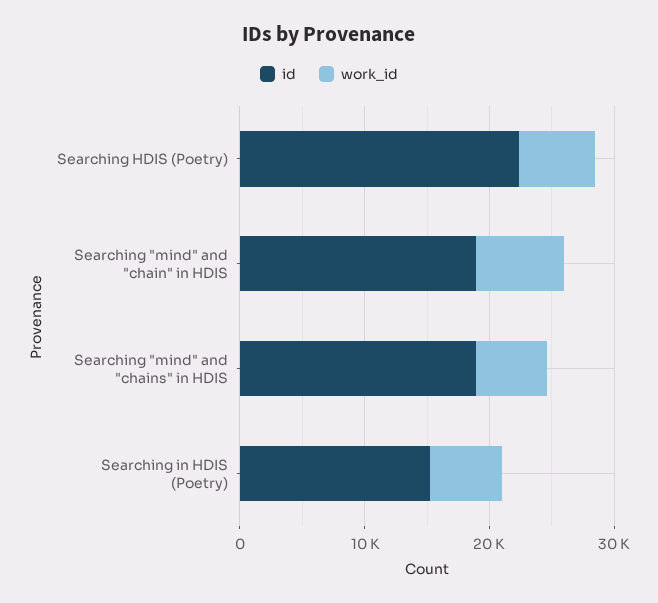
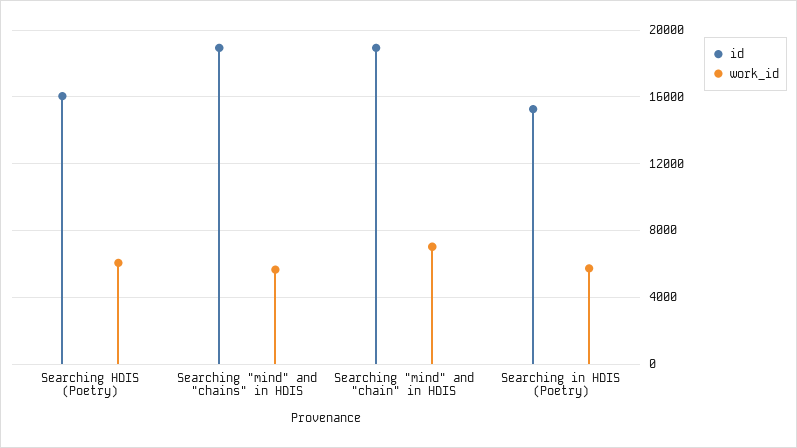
  {
    "id": {
-     "Searching HDIS (Poetry)": 22000,
+     "Searching HDIS (Poetry)": 16000,
      "Searching \"mind\" and \"chain\" in HDIS": 19000,
      "Searching \"mind\" and \"chains\" in HDIS": 19000,
      "Searching in HDIS (Poetry)": 15500
    },
    "work_id": {
      "Searching HDIS (Poetry)": 6000,
      "Searching \"mind\" and \"chain\" in HDIS": 7000,
      "Searching \"mind\" and \"chains\" in HDIS": 5500,
      "Searching in HDIS (Poetry)": 5500
    }
  }

